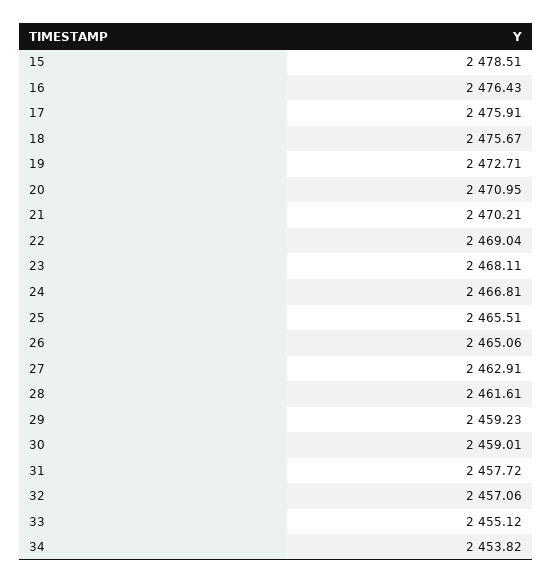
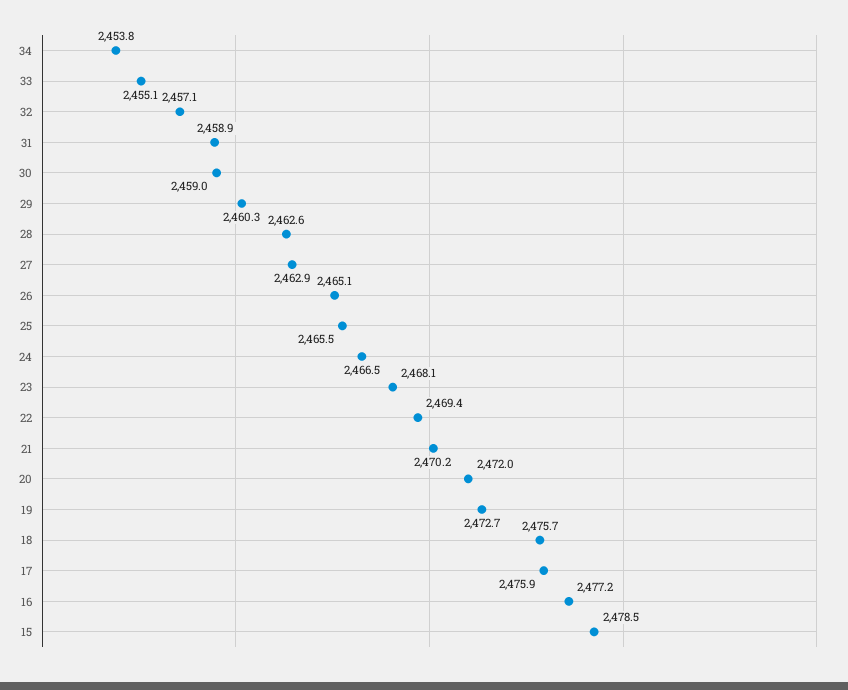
  {
    "15": 2478.51,
-   "16": 2476.43,
+   "16": 2477.2,
    "17": 2475.91,
    "18": 2475.67,
    "19": 2472.71,
-   "20": 2470.95,
+   "20": 2472,
    "21": 2470.21,
-   "22": 2469.04,
+   "22": 2469.4,
    "23": 2468.11,
-   "24": 2466.81,
+   "24": 2466.5,
    "25": 2465.51,
    "26": 2465.06,
    "27": 2462.91,
-   "28": 2461.61,
+   "28": 2462.6,
-   "29": 2459.23,
+   "29": 2460.3,
    "30": 2459.01,
-   "31": 2457.72,
+   "31": 2458.9,
    "32": 2457.06,
    "33": 2455.12,
    "34": 2453.82
  }

